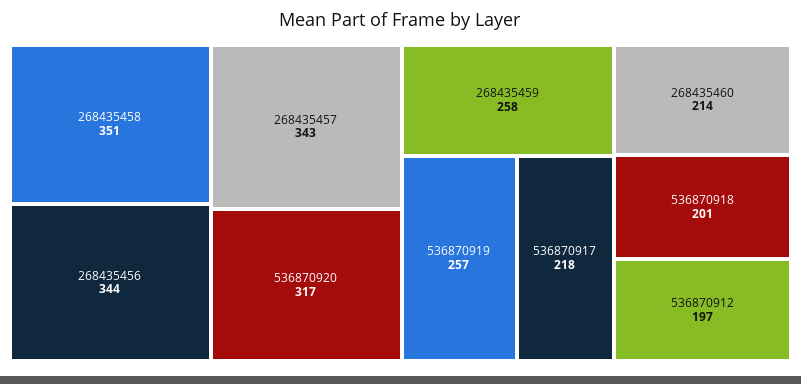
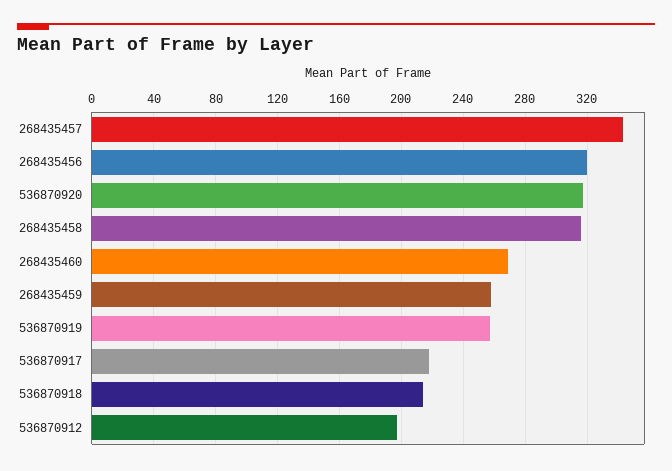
  {
-   "268435458": 351,
+   "268435458": 315,
-   "268435456": 344,
+   "268435456": 320,
    "268435457": 343,
    "536870920": 317,
    "268435459": 258,
    "536870919": 257,
    "536870917": 218,
-   "268435460": 214,
+   "268435460": 270,
-   "536870918": 201,
+   "536870918": 215,
    "536870912": 197
  }

